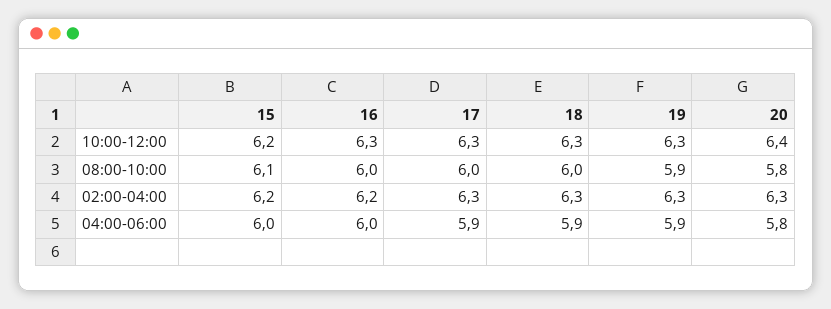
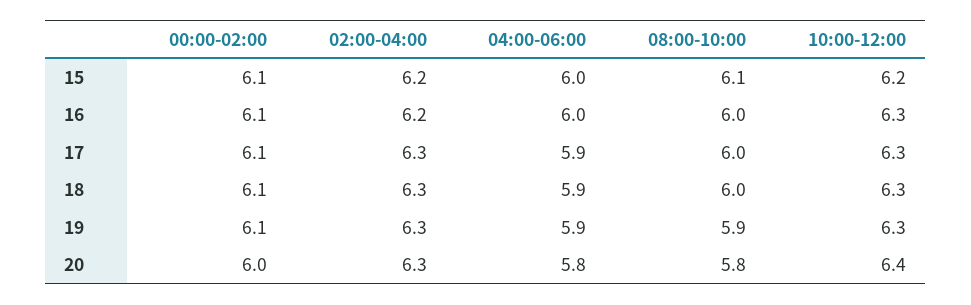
  {
    "15": {
      "10:00-12:00": 6.2,
      "08:00-10:00": 6.1,
      "02:00-04:00": 6.2,
-     "04:00-06:00": 6
+     "04:00-06:00": 6,
+     "00:00-02:00": 6.1
    },
    "16": {
      "10:00-12:00": 6.3,
      "08:00-10:00": 6,
      "02:00-04:00": 6.2,
-     "04:00-06:00": 6
+     "04:00-06:00": 6,
+     "00:00-02:00": 6.1
    },
    "17": {
      "10:00-12:00": 6.3,
      "08:00-10:00": 6,
      "02:00-04:00": 6.3,
-     "04:00-06:00": 5.9
+     "04:00-06:00": 5.9,
+     "00:00-02:00": 6.1
    },
    "18": {
      "10:00-12:00": 6.3,
      "08:00-10:00": 6,
      "02:00-04:00": 6.3,
-     "04:00-06:00": 5.9
+     "04:00-06:00": 5.9,
+     "00:00-02:00": 6.1
    },
    "19": {
      "10:00-12:00": 6.3,
      "08:00-10:00": 5.9,
      "02:00-04:00": 6.3,
-     "04:00-06:00": 5.9
+     "04:00-06:00": 5.9,
+     "00:00-02:00": 6.1
    },
    "20": {
      "10:00-12:00": 6.4,
      "08:00-10:00": 5.8,
      "02:00-04:00": 6.3,
-     "04:00-06:00": 5.8
+     "04:00-06:00": 5.8,
+     "00:00-02:00": 6
    }
  }

